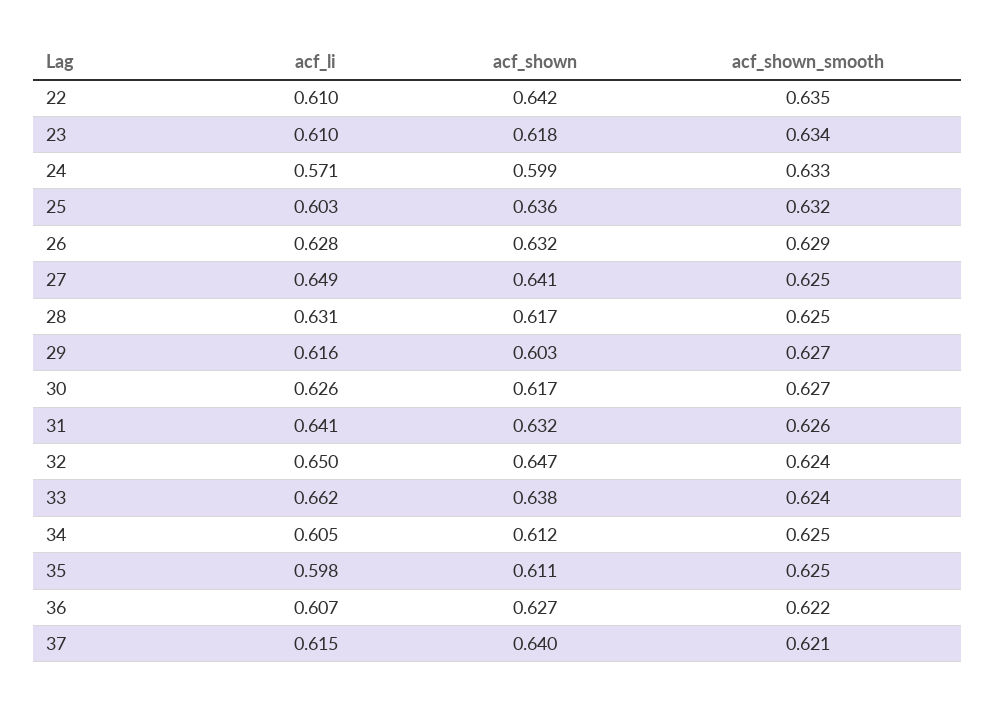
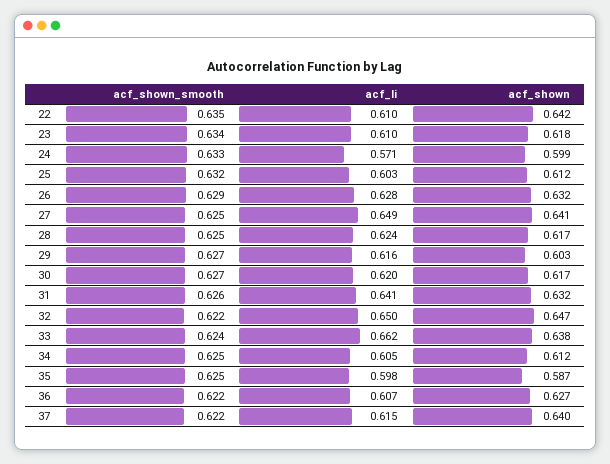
  {
    "acf_li": {
      "22": 0.61,
      "23": 0.61,
      "24": 0.571,
      "25": 0.603,
      "26": 0.628,
      "27": 0.649,
-     "28": 0.631,
+     "28": 0.624,
      "29": 0.616,
-     "30": 0.626,
+     "30": 0.62,
      "31": 0.641,
      "32": 0.65,
      "33": 0.662,
      "34": 0.605,
      "35": 0.598,
      "36": 0.607,
      "37": 0.615
    },
    "acf_shown": {
      "22": 0.642,
      "23": 0.618,
      "24": 0.599,
-     "25": 0.636,
+     "25": 0.612,
      "26": 0.632,
      "27": 0.641,
      "28": 0.617,
      "29": 0.603,
      "30": 0.617,
      "31": 0.632,
      "32": 0.647,
      "33": 0.638,
      "34": 0.612,
-     "35": 0.611,
+     "35": 0.587,
      "36": 0.627,
      "37": 0.64
    },
    "acf_shown_smooth": {
      "22": 0.635,
      "23": 0.634,
      "24": 0.633,
      "25": 0.632,
      "26": 0.629,
      "27": 0.625,
      "28": 0.625,
      "29": 0.627,
      "30": 0.627,
      "31": 0.626,
-     "32": 0.624,
+     "32": 0.622,
      "33": 0.624,
      "34": 0.625,
      "35": 0.625,
      "36": 0.622,
-     "37": 0.621
+     "37": 0.622
    }
  }

